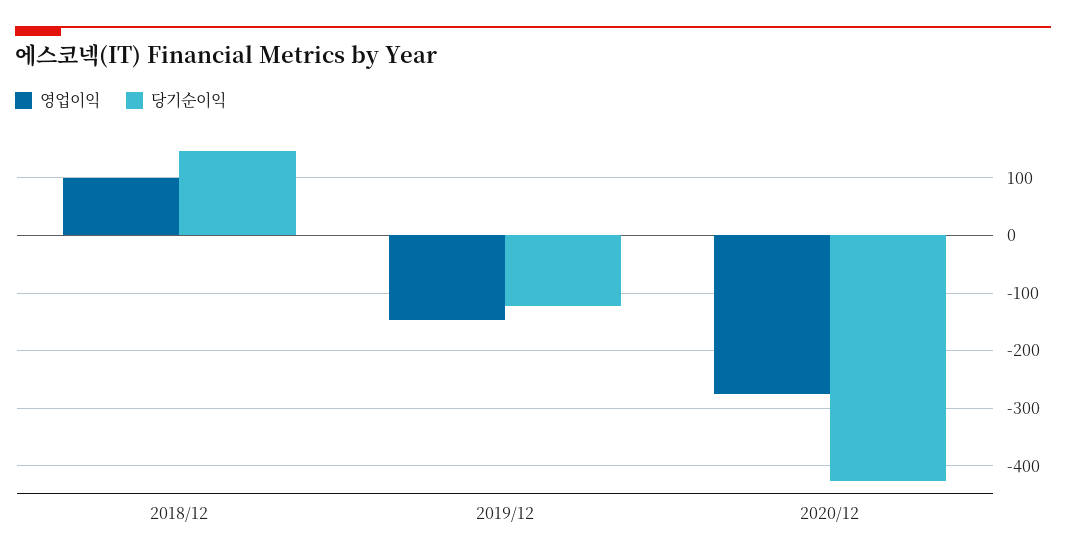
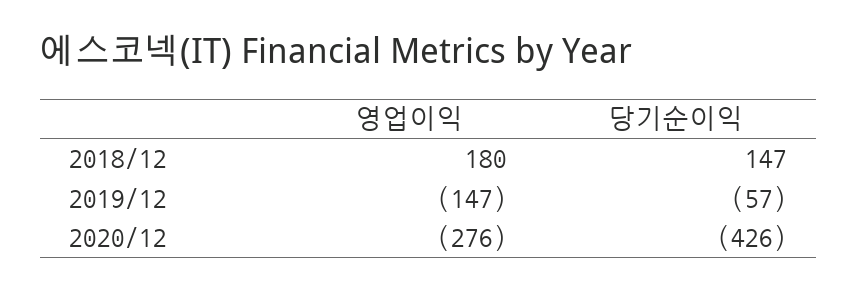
  {
    "영업이익": {
-     "2018/12": 100,
+     "2018/12": 180,
      "2019/12": -147,
      "2020/12": -276
    },
    "당기순이익": {
      "2018/12": 147,
-     "2019/12": -120,
+     "2019/12": -57,
      "2020/12": -426
    }
  }

